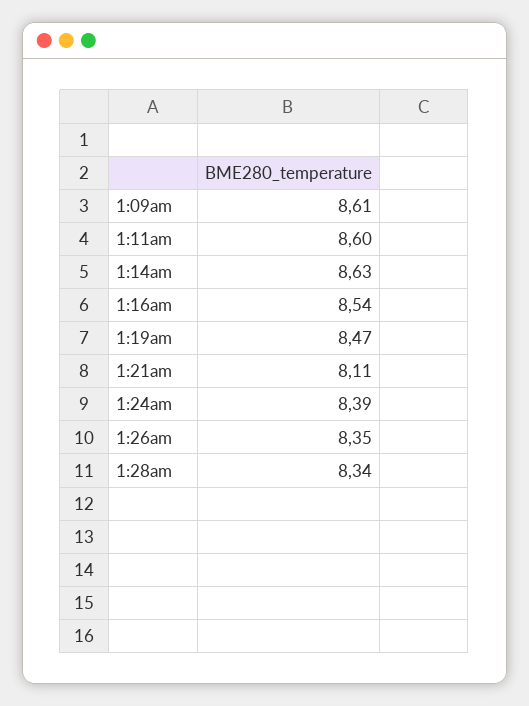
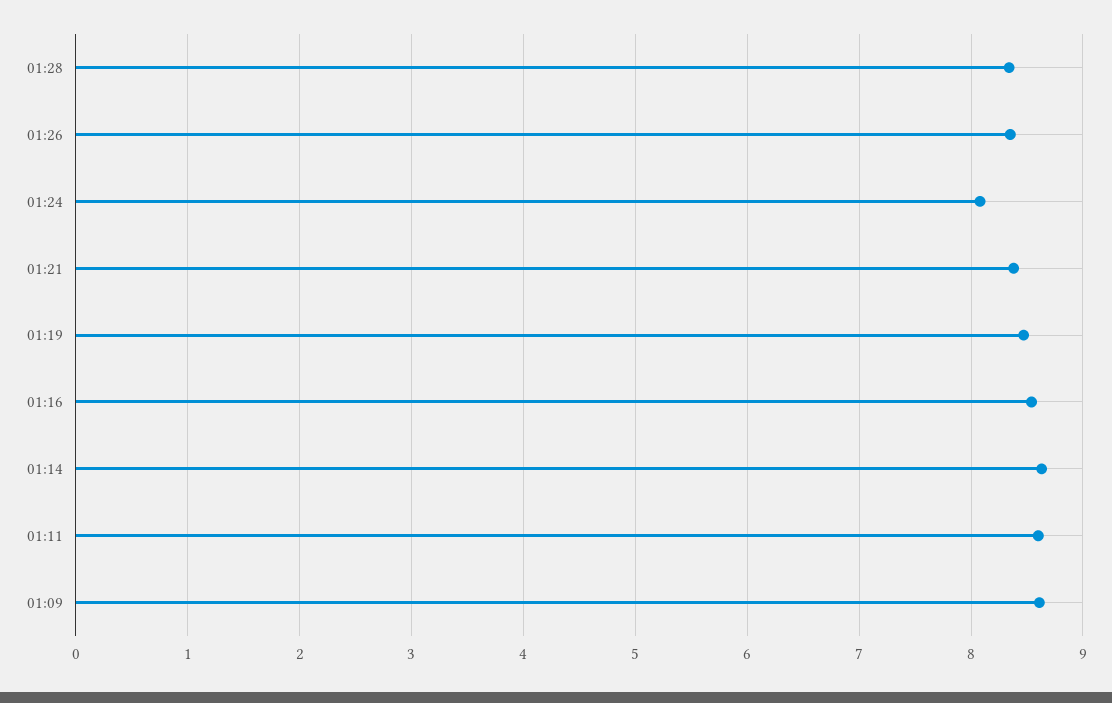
  {
    "1:09am": 8.61,
    "1:11am": 8.6,
    "1:14am": 8.63,
    "1:16am": 8.54,
    "1:19am": 8.47,
-   "1:21am": 8.11,
+   "1:21am": 8.4,
-   "1:24am": 8.39,
+   "1:24am": 8.1,
    "1:26am": 8.35,
    "1:28am": 8.34
  }

